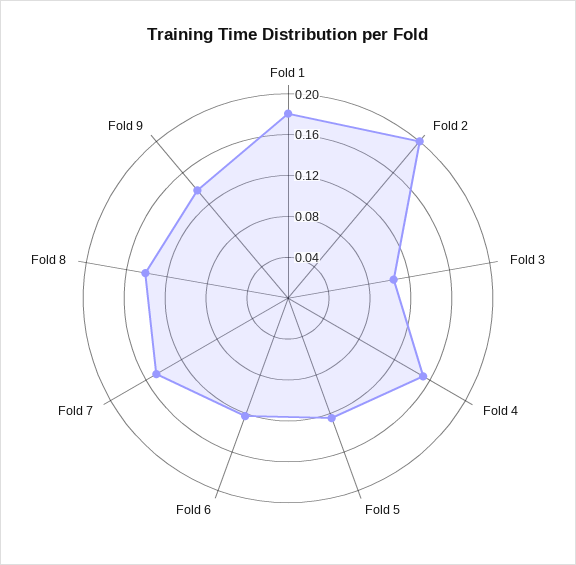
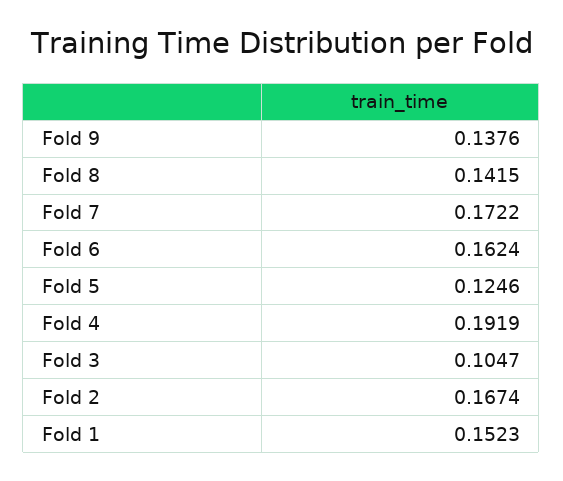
  {
-   "Fold 1": 0.18,
+   "Fold 1": 0.1523,
-   "Fold 2": 0.2,
+   "Fold 2": 0.1674,
    "Fold 3": 0.1047,
-   "Fold 4": 0.15,
+   "Fold 4": 0.1919,
    "Fold 5": 0.1246,
-   "Fold 6": 0.12,
+   "Fold 6": 0.1624,
-   "Fold 7": 0.15,
+   "Fold 7": 0.1722,
    "Fold 8": 0.1415,
    "Fold 9": 0.1376
  }

